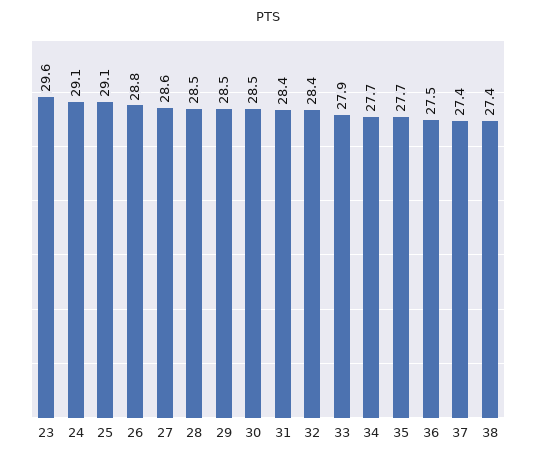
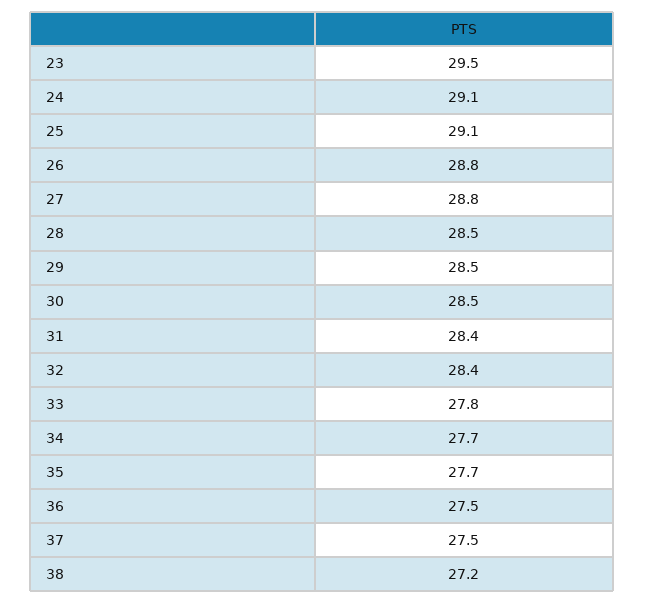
  {
-   "23": 29.6,
+   "23": 29.5,
    "24": 29.1,
    "25": 29.1,
    "26": 28.8,
-   "27": 28.6,
+   "27": 28.8,
    "28": 28.5,
    "29": 28.5,
    "30": 28.5,
    "31": 28.4,
    "32": 28.4,
-   "33": 27.9,
+   "33": 27.8,
    "34": 27.7,
    "35": 27.7,
    "36": 27.5,
-   "37": 27.4,
+   "37": 27.5,
-   "38": 27.4
+   "38": 27.2
  }

